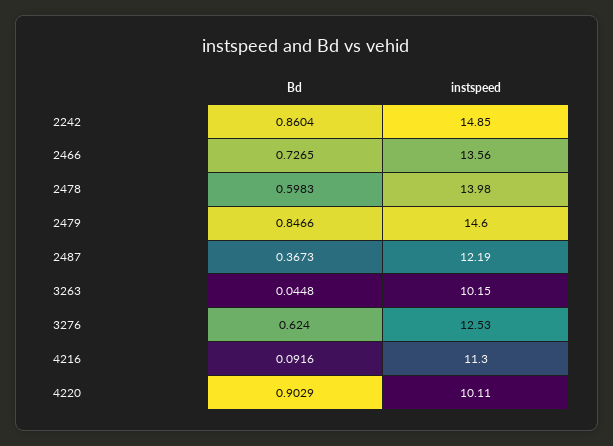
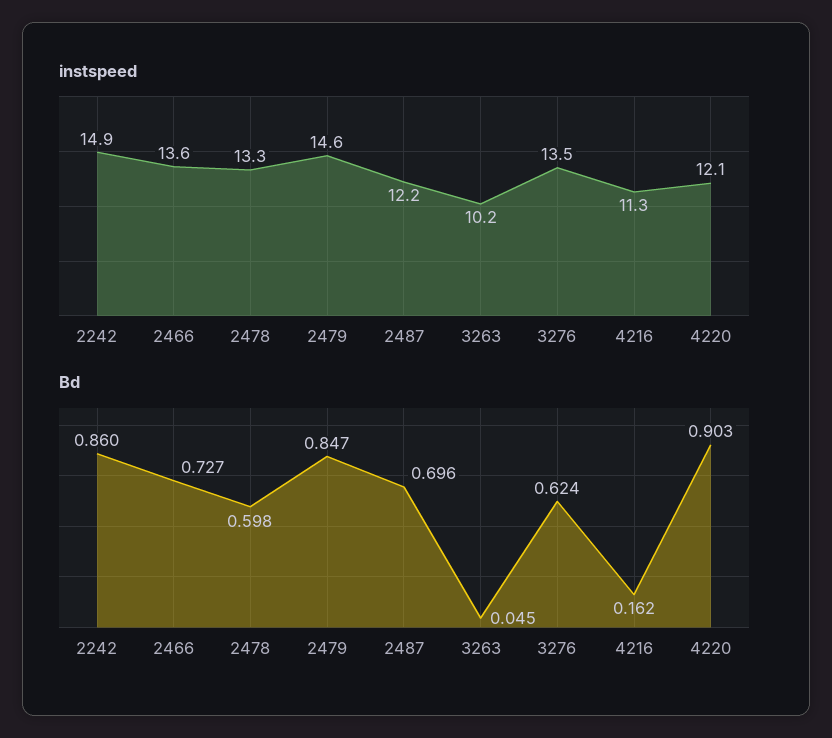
  {
    "Bd": {
      "2242": 0.8604,
      "2466": 0.7265,
      "2478": 0.5983,
      "2479": 0.8466,
-     "2487": 0.3673,
+     "2487": 0.696,
      "3263": 0.0448,
      "3276": 0.624,
-     "4216": 0.0916,
+     "4216": 0.162,
      "4220": 0.9029
    },
    "instspeed": {
      "2242": 14.85,
      "2466": 13.56,
-     "2478": 13.98,
+     "2478": 13.3,
      "2479": 14.6,
      "2487": 12.19,
      "3263": 10.15,
-     "3276": 12.53,
+     "3276": 13.5,
      "4216": 11.3,
-     "4220": 10.11
+     "4220": 12.1
    }
  }

